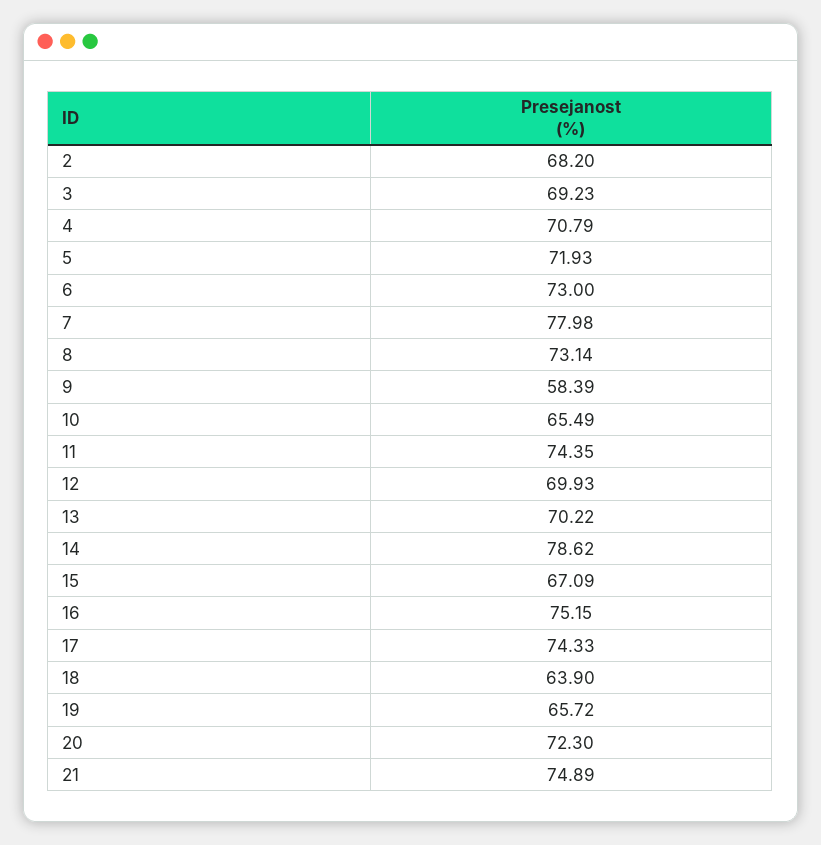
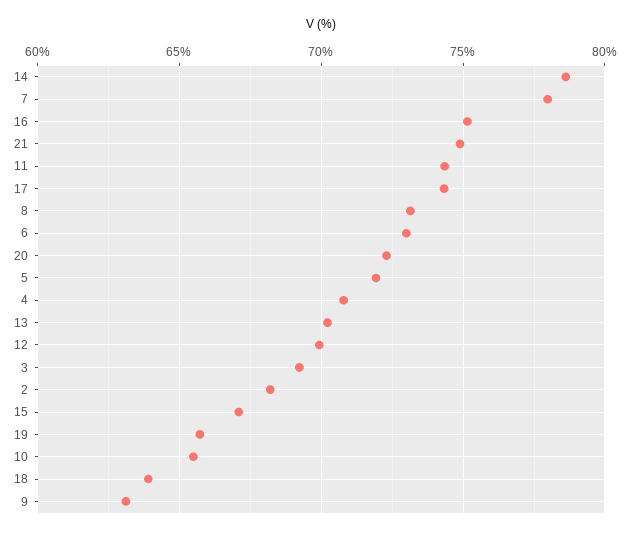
  {
    "2": 68.2,
    "3": 69.23,
    "4": 70.79,
    "5": 71.93,
    "6": 73,
    "7": 77.98,
    "8": 73.14,
-   "9": 58.39,
+   "9": 63,
    "10": 65.49,
    "11": 74.35,
    "12": 69.93,
    "13": 70.22,
    "14": 78.62,
    "15": 67.09,
    "16": 75.15,
    "17": 74.33,
    "18": 63.9,
    "19": 65.72,
    "20": 72.3,
    "21": 74.89
  }

